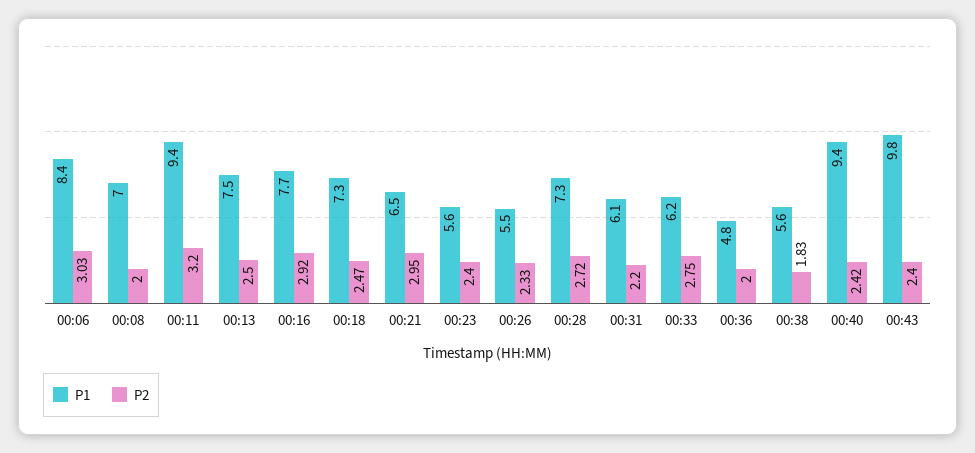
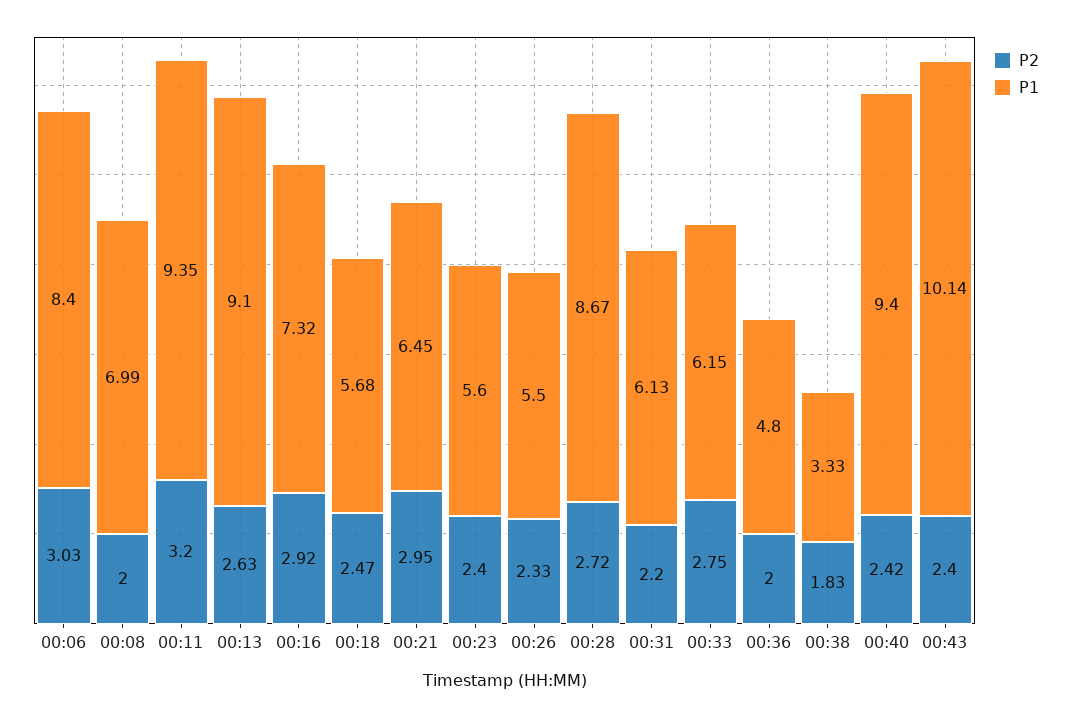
  {
    "P1": {
      "00:06": 8.4,
      "00:08": 6.99,
      "00:11": 9.35,
-     "00:13": 7.5,
+     "00:13": 9.1,
-     "00:16": 7.7,
+     "00:16": 7.32,
-     "00:18": 7.3,
+     "00:18": 5.68,
      "00:21": 6.45,
      "00:23": 5.6,
      "00:26": 5.5,
-     "00:28": 7.3,
+     "00:28": 8.67,
      "00:31": 6.13,
      "00:33": 6.15,
      "00:36": 4.8,
-     "00:38": 5.6,
+     "00:38": 3.33,
      "00:40": 9.4,
-     "00:43": 9.8
+     "00:43": 10.14
    },
    "P2": {
      "00:06": 3.03,
      "00:08": 2,
      "00:11": 3.2,
-     "00:13": 2.5,
+     "00:13": 2.63,
      "00:16": 2.92,
      "00:18": 2.47,
      "00:21": 2.95,
      "00:23": 2.4,
      "00:26": 2.33,
      "00:28": 2.72,
      "00:31": 2.2,
      "00:33": 2.75,
      "00:36": 2,
      "00:38": 1.83,
      "00:40": 2.42,
      "00:43": 2.4
    }
  }

